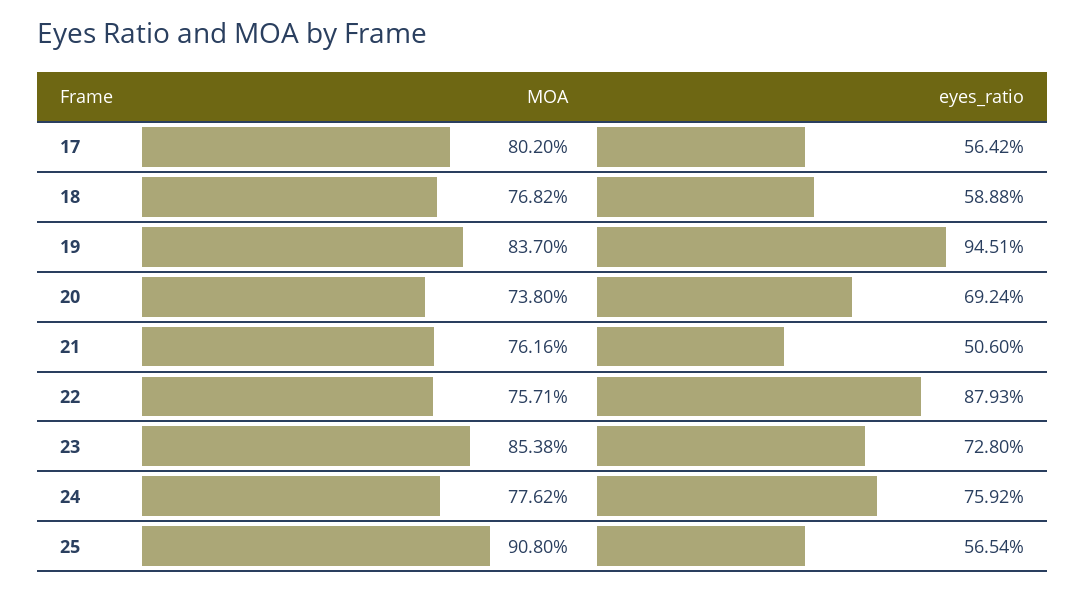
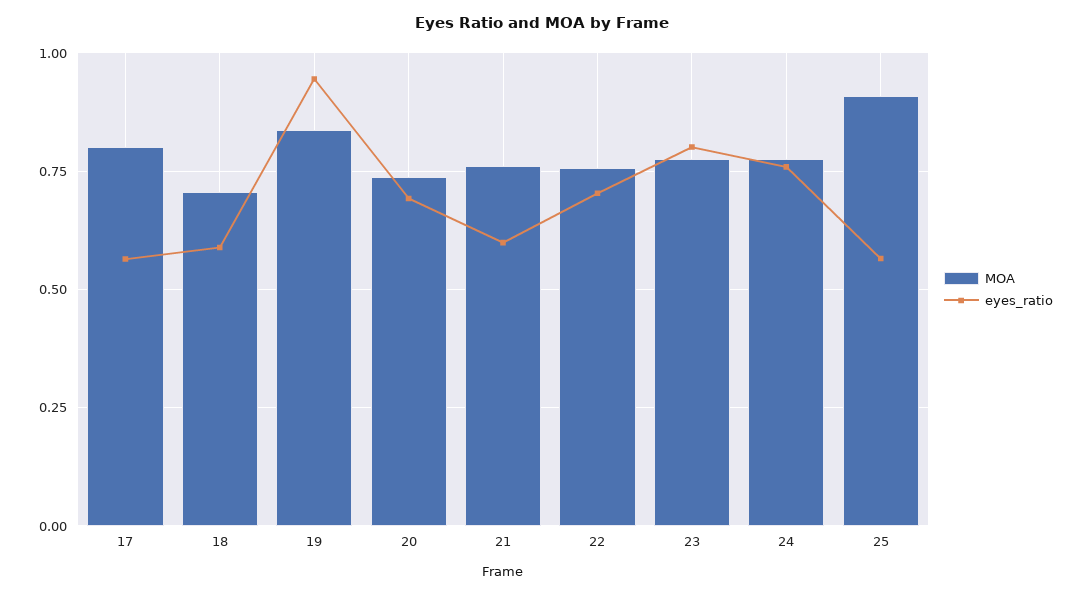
  {
    "MOA": {
      "17": 0.802,
-     "18": 0.7682,
+     "18": 0.7,
      "19": 0.837,
      "20": 0.738,
      "21": 0.7616,
      "22": 0.7571,
-     "23": 0.8538,
+     "23": 0.775,
      "24": 0.7762,
      "25": 0.908
    },
    "eyes_ratio": {
      "17": 0.5642,
      "18": 0.5888,
      "19": 0.9451,
      "20": 0.6924,
-     "21": 0.506,
+     "21": 0.6,
-     "22": 0.8793,
+     "22": 0.7,
-     "23": 0.728,
+     "23": 0.8,
      "24": 0.7592,
      "25": 0.5654
    }
  }

